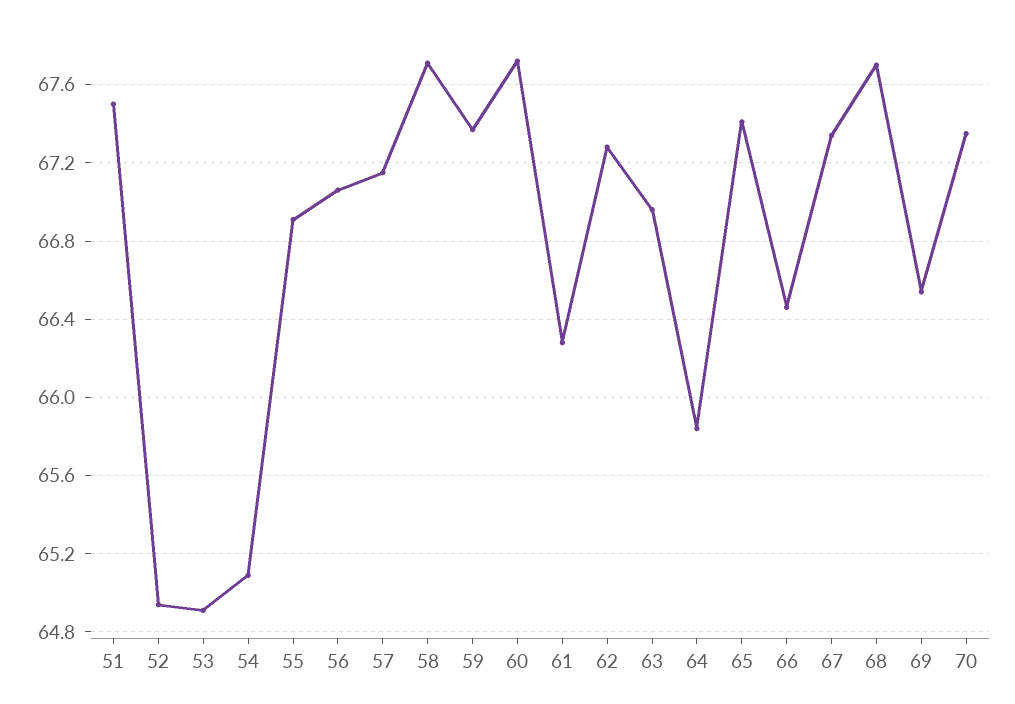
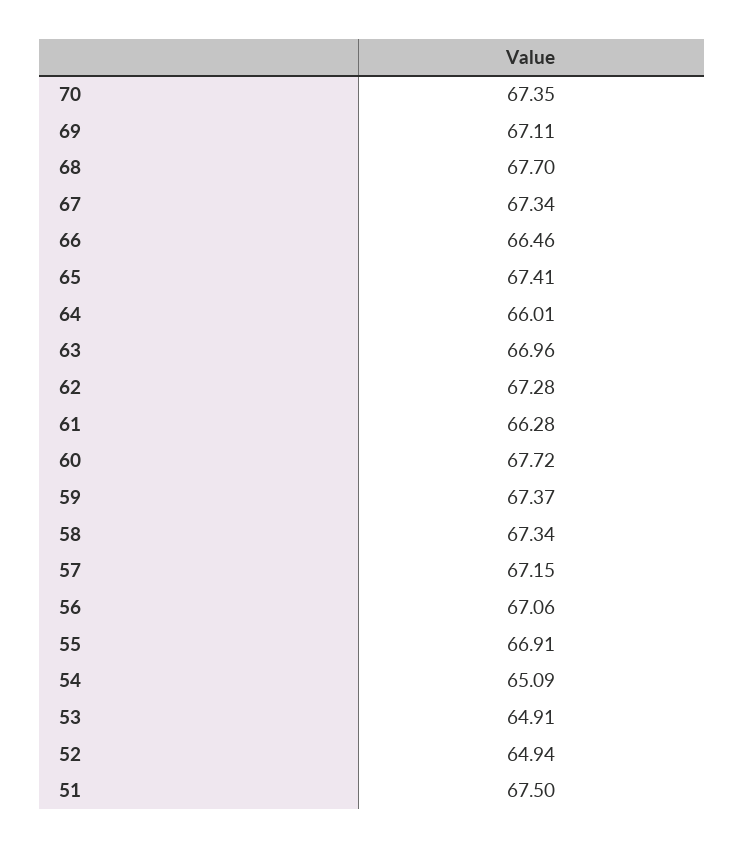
  {
    "51": 67.5,
    "52": 64.94,
    "53": 64.91,
    "54": 65.09,
    "55": 66.91,
    "56": 67.06,
    "57": 67.15,
-   "58": 67.7,
+   "58": 67.34,
    "59": 67.37,
    "60": 67.72,
    "61": 66.28,
    "62": 67.28,
    "63": 66.96,
-   "64": 65.85,
+   "64": 66.01,
    "65": 67.41,
    "66": 66.46,
    "67": 67.34,
    "68": 67.7,
-   "69": 66.55,
+   "69": 67.11,
    "70": 67.35
  }

